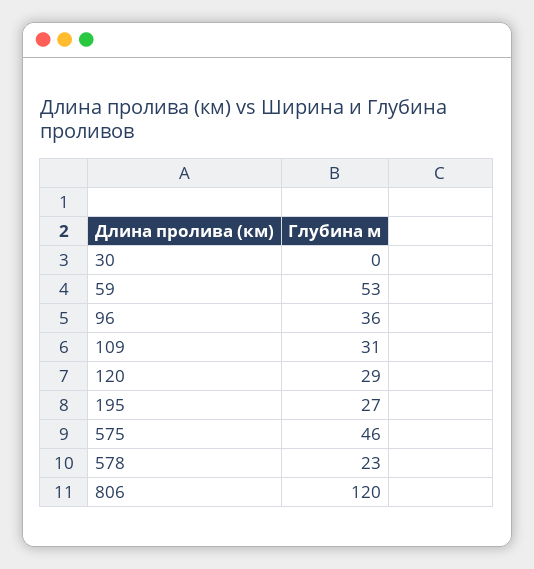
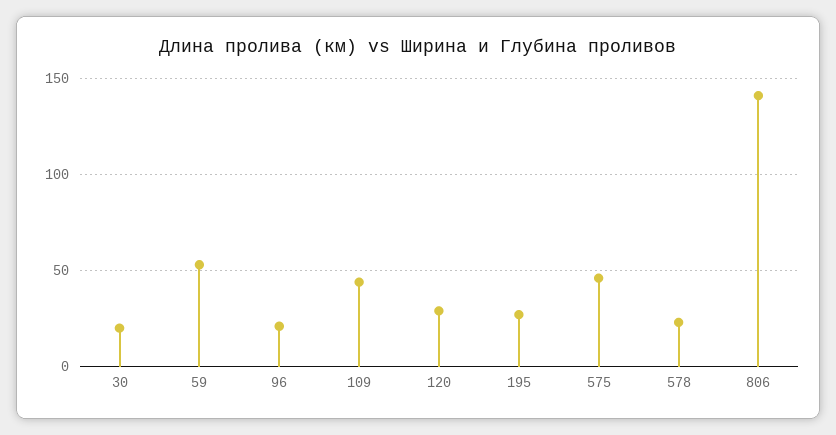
  {
-   "30": 0,
+   "30": 20,
    "59": 53,
-   "96": 36,
+   "96": 20,
-   "109": 31,
+   "109": 45,
    "120": 29,
    "195": 27,
    "575": 46,
    "578": 23,
-   "806": 120
+   "806": 140
  }

